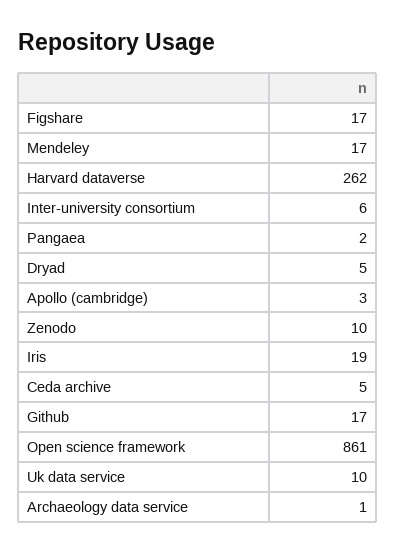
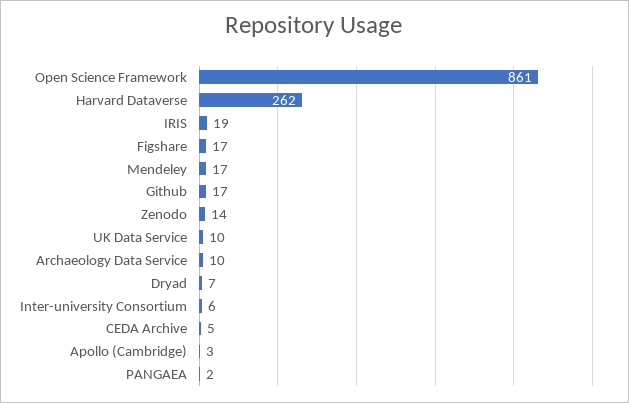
  {
    "Figshare": 17,
    "Mendeley": 17,
    "Harvard dataverse": 262,
    "Inter-university consortium": 6,
    "Pangaea": 2,
-   "Dryad": 5,
+   "Dryad": 7,
    "Apollo (cambridge)": 3,
-   "Zenodo": 10,
+   "Zenodo": 14,
    "Iris": 19,
    "Ceda archive": 5,
    "Github": 17,
    "Open science framework": 861,
    "Uk data service": 10,
-   "Archaeology data service": 1
+   "Archaeology data service": 10
  }

